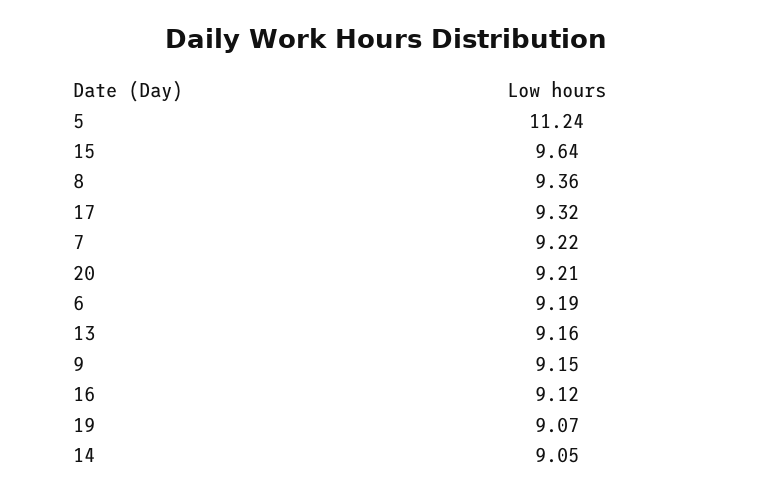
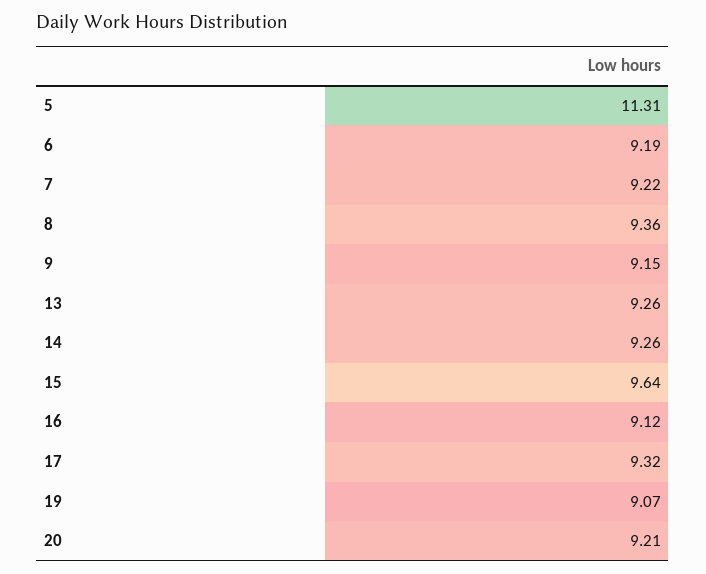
  {
-   "5": 11.24,
+   "5": 11.31,
    "15": 9.64,
    "8": 9.36,
    "17": 9.32,
    "7": 9.22,
    "20": 9.21,
    "6": 9.19,
-   "13": 9.16,
+   "13": 9.26,
    "9": 9.15,
    "16": 9.12,
    "19": 9.07,
-   "14": 9.05
+   "14": 9.26
  }

